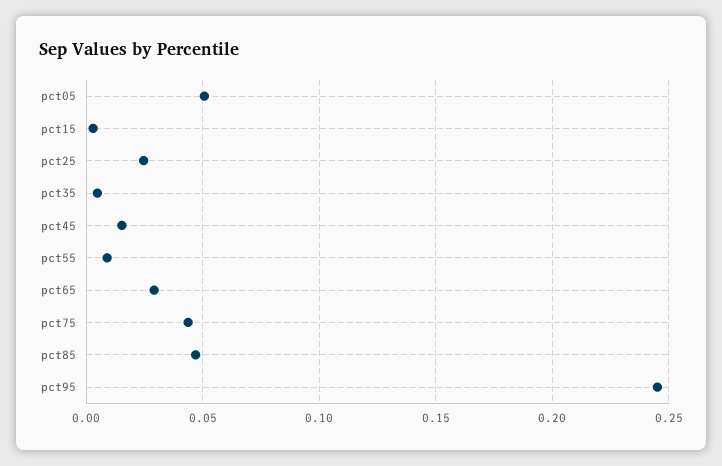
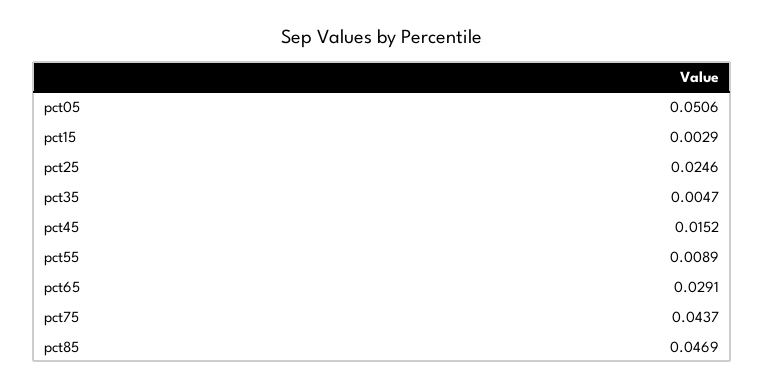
  {
    "pct05": 0.0506,
    "pct15": 0.0029,
    "pct25": 0.0246,
    "pct35": 0.0047,
    "pct45": 0.0152,
    "pct55": 0.0089,
    "pct65": 0.0291,
    "pct75": 0.0437,
-   "pct85": 0.0469,
+   "pct85": 0.0469
-   "pct95": 0.245
  }

